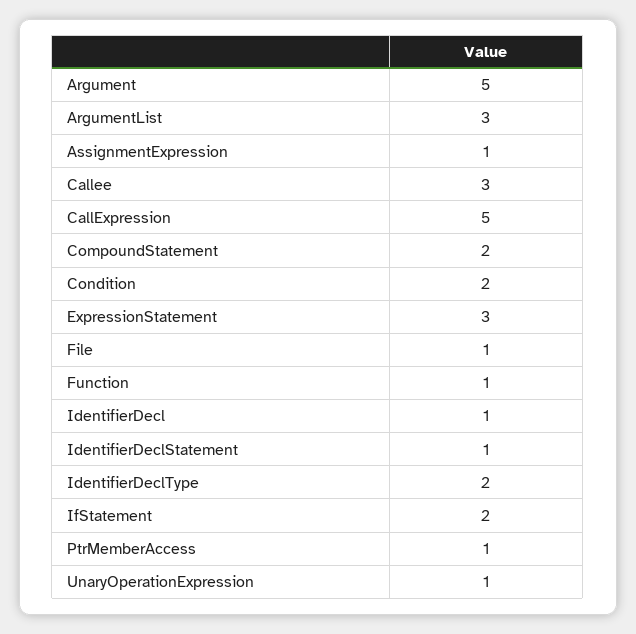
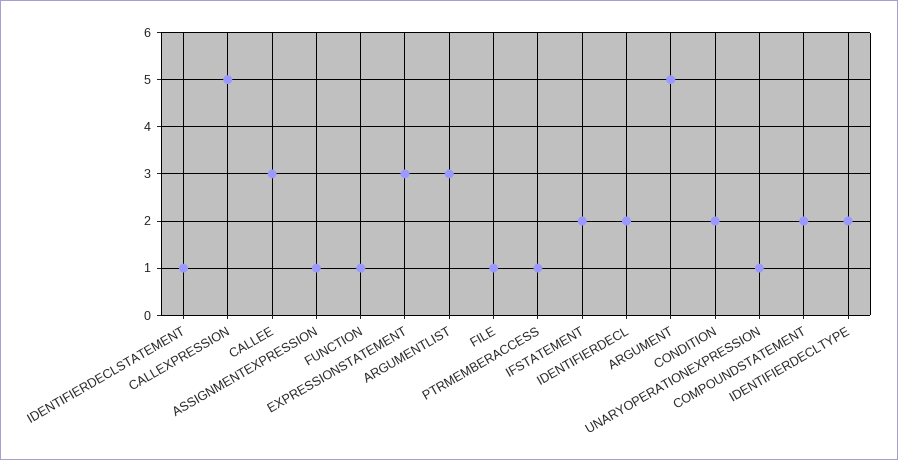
  {
    "Argument": 5,
    "ArgumentList": 3,
    "AssignmentExpression": 1,
    "Callee": 3,
    "CallExpression": 5,
    "CompoundStatement": 2,
    "Condition": 2,
    "ExpressionStatement": 3,
    "File": 1,
    "Function": 1,
-   "IdentifierDecl": 1,
+   "IdentifierDecl": 2,
    "IdentifierDeclStatement": 1,
    "IdentifierDeclType": 2,
    "IfStatement": 2,
    "PtrMemberAccess": 1,
    "UnaryOperationExpression": 1
  }

